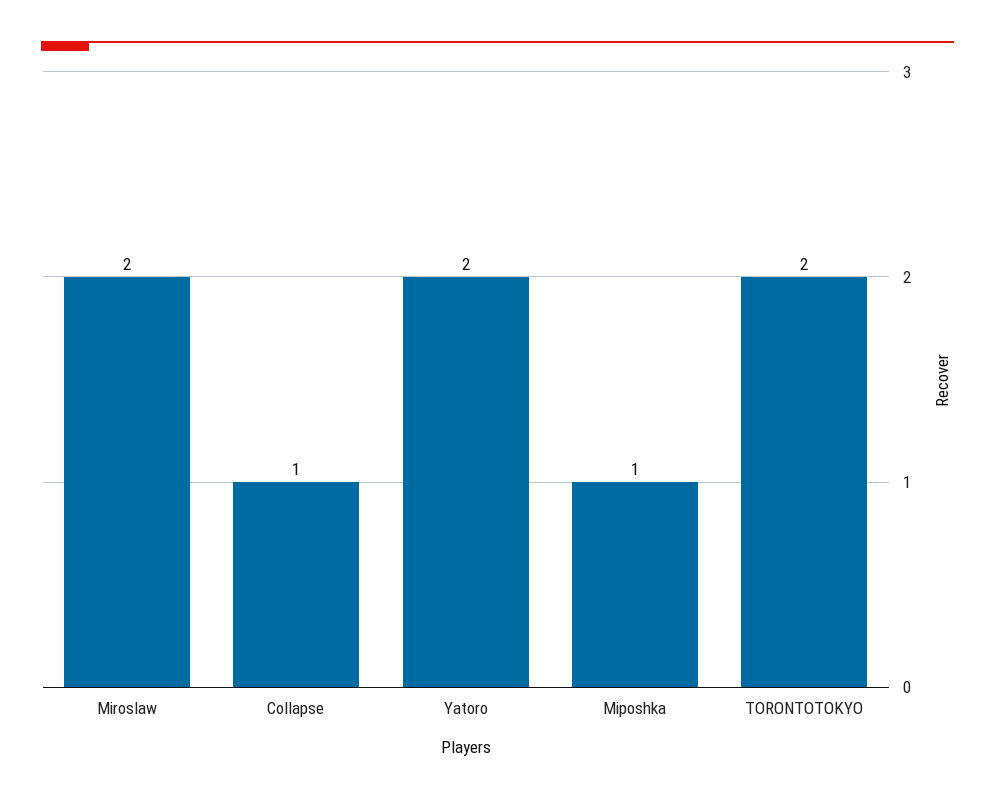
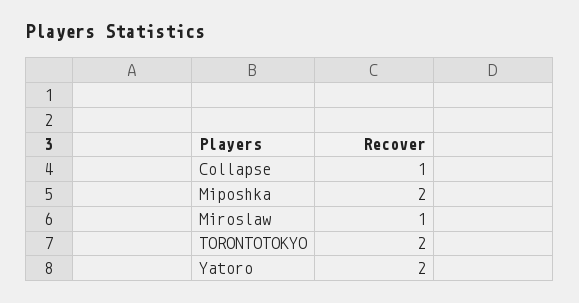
  {
-   "Miroslaw": 2,
+   "Miroslaw": 1,
    "Collapse": 1,
    "Yatoro": 2,
-   "Miposhka": 1,
+   "Miposhka": 2,
    "TORONTOTOKYO": 2
  }

